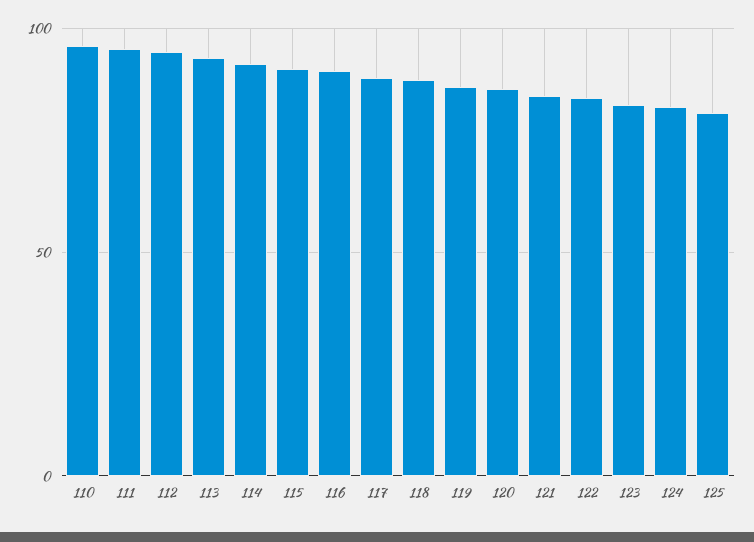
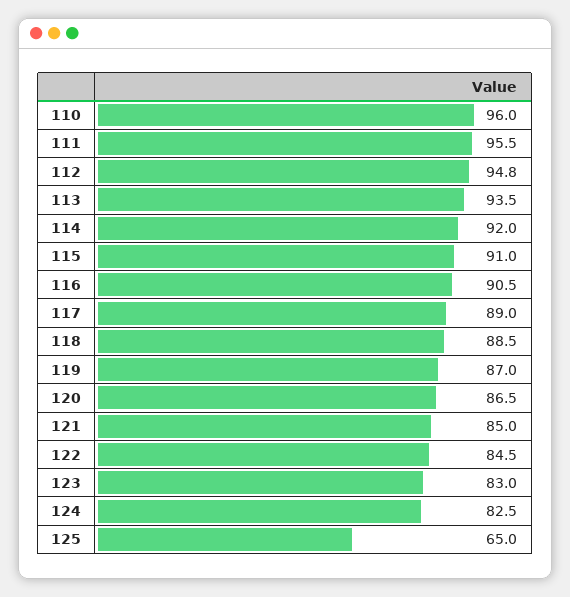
  {
    "110": 96,
    "111": 95.5,
    "112": 94.8,
    "113": 93.5,
    "114": 92,
    "115": 91,
    "116": 90.5,
    "117": 89,
    "118": 88.5,
    "119": 87,
    "120": 86.5,
    "121": 85,
    "122": 84.5,
    "123": 83,
    "124": 82.5,
-   "125": 80
+   "125": 65
  }

